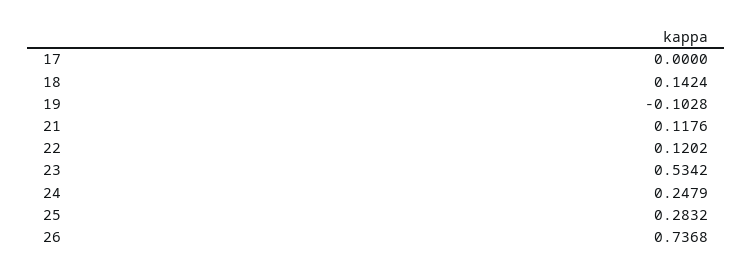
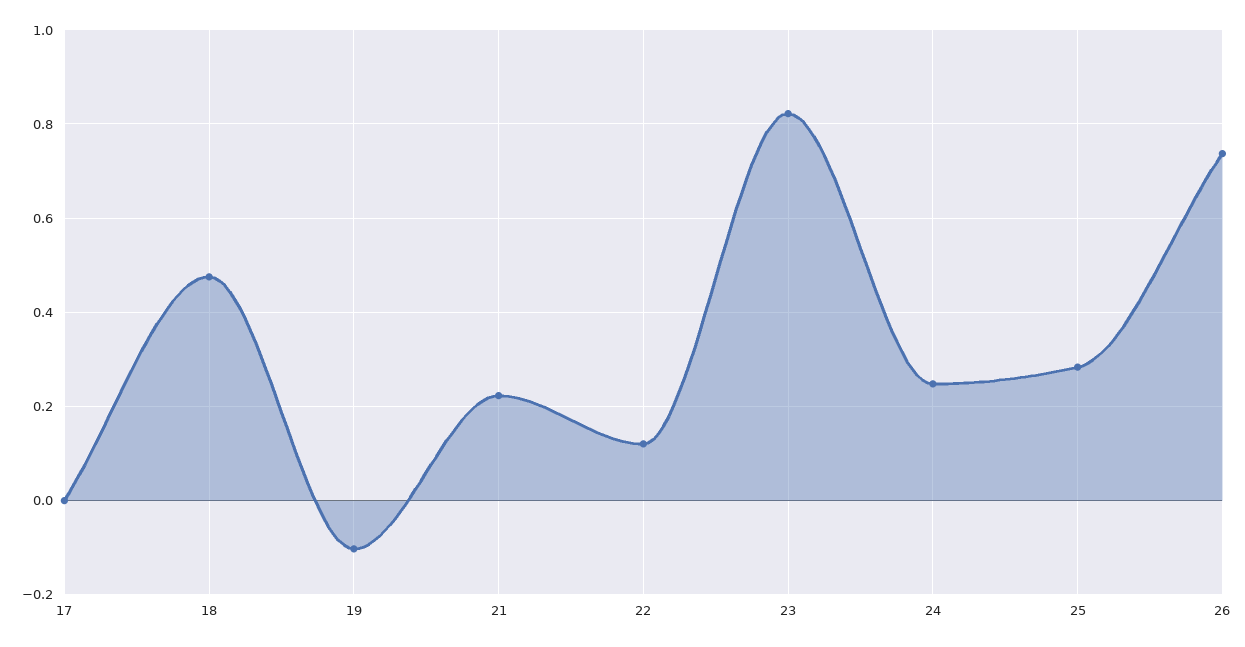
  {
    "17": 0,
-   "18": 0.1424,
+   "18": 0.48,
    "19": -0.1028,
-   "21": 0.1176,
+   "21": 0.22,
    "22": 0.1202,
-   "23": 0.5342,
+   "23": 0.82,
    "24": 0.2479,
    "25": 0.2832,
    "26": 0.7368
  }

